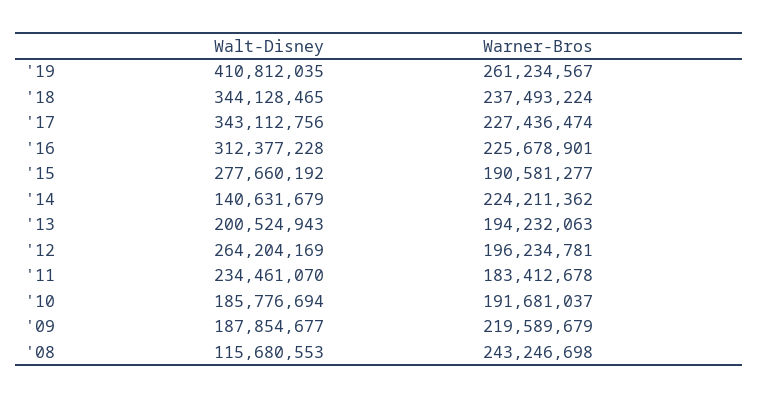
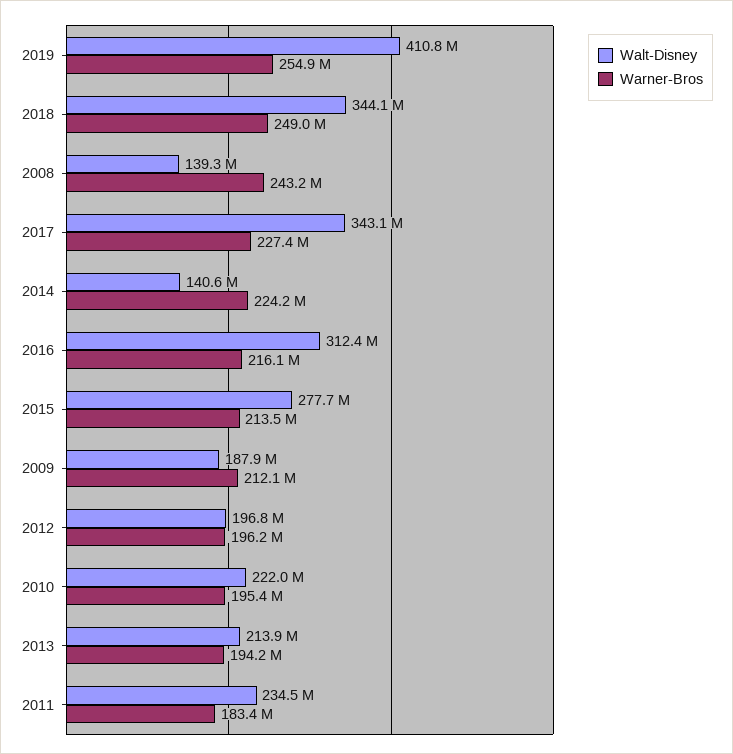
  {
    "Walt-Disney": {
      "'19": 410812035,
      "'18": 344128465,
      "'17": 343112756,
      "'16": 312377228,
      "'15": 277660192,
      "'14": 140631679,
-     "'13": 200524943,
+     "'13": 213900000,
-     "'12": 264204169,
+     "'12": 196800000,
      "'11": 234461070,
-     "'10": 185776694,
+     "'10": 222000000,
      "'09": 187854677,
-     "'08": 115680553
+     "'08": 139300000
    },
    "Warner-Bros": {
-     "'19": 261234567,
+     "'19": 254900000,
-     "'18": 237493224,
+     "'18": 249000000,
      "'17": 227436474,
-     "'16": 225678901,
+     "'16": 216100000,
-     "'15": 190581277,
+     "'15": 213500000,
      "'14": 224211362,
      "'13": 194232063,
      "'12": 196234781,
      "'11": 183412678,
-     "'10": 191681037,
+     "'10": 195400000,
-     "'09": 219589679,
+     "'09": 212100000,
      "'08": 243246698
    }
  }

